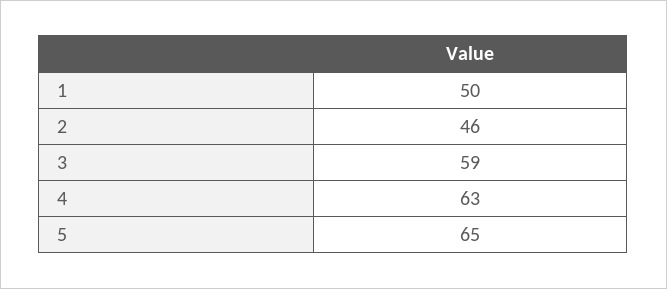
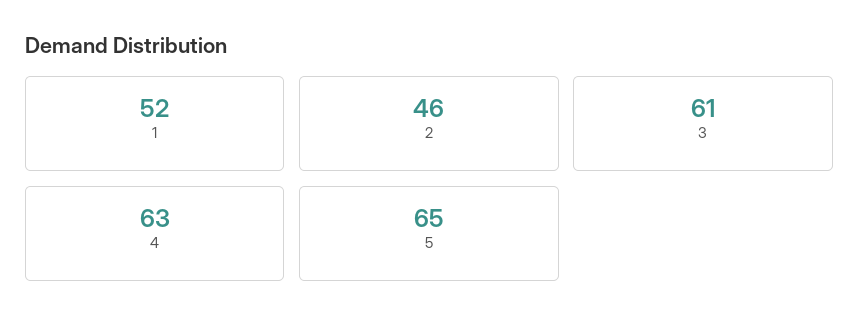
  {
-   "1": 50,
+   "1": 52,
    "2": 46,
-   "3": 59,
+   "3": 61,
    "4": 63,
    "5": 65
  }

